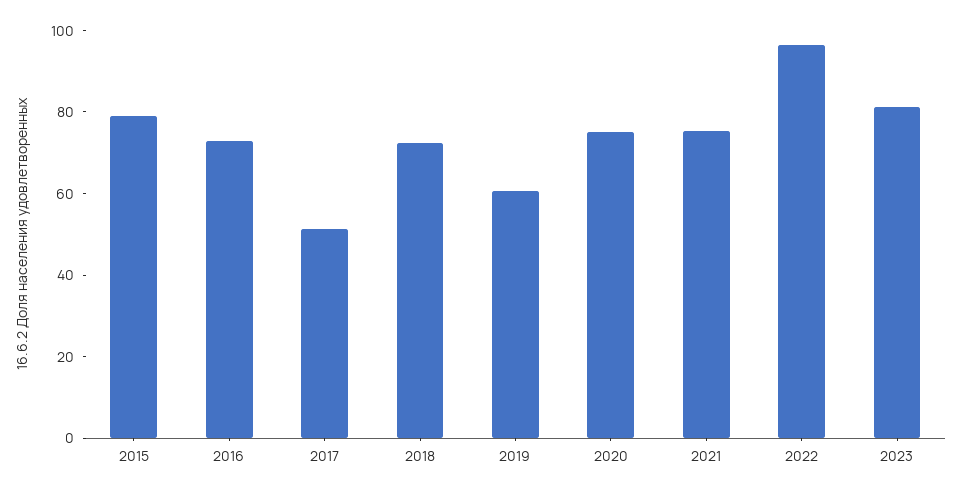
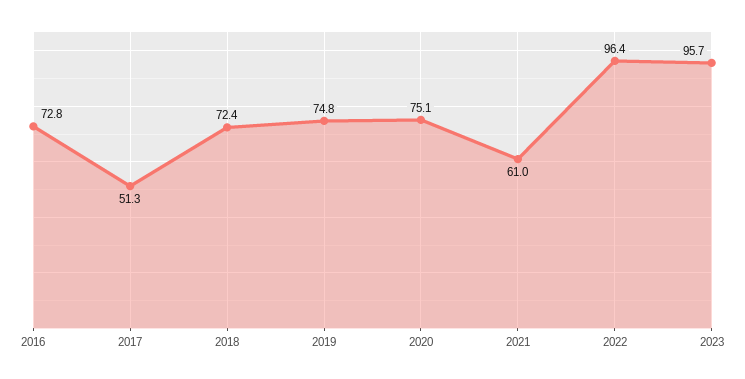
  {
-   "2015": 80,
    "2016": 72.8,
    "2017": 51.3,
    "2018": 72.4,
-   "2019": 60,
+   "2019": 74.8,
    "2020": 75.1,
-   "2021": 75,
+   "2021": 61,
    "2022": 96.4,
-   "2023": 80
+   "2023": 95.7
  }

